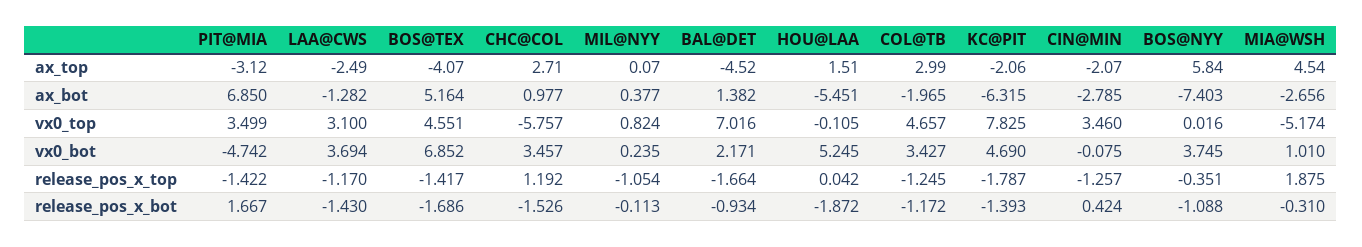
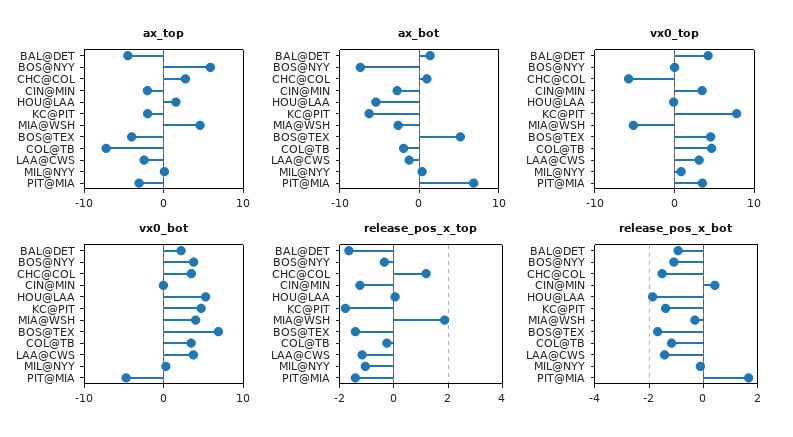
  {
    "ax_top": {
      "PIT@MIA": -3.12,
      "LAA@CWS": -2.49,
      "BOS@TEX": -4.07,
      "CHC@COL": 2.71,
      "MIL@NYY": 0.07,
      "BAL@DET": -4.52,
      "HOU@LAA": 1.51,
-     "COL@TB": 2.99,
+     "COL@TB": -7,
      "KC@PIT": -2.06,
      "CIN@MIN": -2.07,
      "BOS@NYY": 5.84,
      "MIA@WSH": 4.54
    },
    "ax_bot": {
      "PIT@MIA": 6.85,
      "LAA@CWS": -1.282,
      "BOS@TEX": 5.164,
      "CHC@COL": 0.977,
      "MIL@NYY": 0.377,
      "BAL@DET": 1.382,
      "HOU@LAA": -5.451,
      "COL@TB": -1.965,
      "KC@PIT": -6.315,
      "CIN@MIN": -2.785,
      "BOS@NYY": -7.403,
      "MIA@WSH": -2.656
    },
    "vx0_top": {
      "PIT@MIA": 3.499,
      "LAA@CWS": 3.1,
      "BOS@TEX": 4.551,
      "CHC@COL": -5.757,
      "MIL@NYY": 0.824,
-     "BAL@DET": 7.016,
+     "BAL@DET": 4,
      "HOU@LAA": -0.105,
      "COL@TB": 4.657,
      "KC@PIT": 7.825,
      "CIN@MIN": 3.46,
      "BOS@NYY": 0.016,
      "MIA@WSH": -5.174
    },
    "vx0_bot": {
      "PIT@MIA": -4.742,
      "LAA@CWS": 3.694,
      "BOS@TEX": 6.852,
      "CHC@COL": 3.457,
      "MIL@NYY": 0.235,
      "BAL@DET": 2.171,
      "HOU@LAA": 5.245,
      "COL@TB": 3.427,
      "KC@PIT": 4.69,
      "CIN@MIN": -0.075,
      "BOS@NYY": 3.745,
-     "MIA@WSH": 1.01
+     "MIA@WSH": 4
    },
    "release_pos_x_top": {
      "PIT@MIA": -1.422,
      "LAA@CWS": -1.17,
      "BOS@TEX": -1.417,
      "CHC@COL": 1.192,
      "MIL@NYY": -1.054,
      "BAL@DET": -1.664,
      "HOU@LAA": 0.042,
-     "COL@TB": -1.245,
+     "COL@TB": -0.25,
      "KC@PIT": -1.787,
      "CIN@MIN": -1.257,
      "BOS@NYY": -0.351,
      "MIA@WSH": 1.875
    },
    "release_pos_x_bot": {
      "PIT@MIA": 1.667,
      "LAA@CWS": -1.43,
      "BOS@TEX": -1.686,
      "CHC@COL": -1.526,
      "MIL@NYY": -0.113,
      "BAL@DET": -0.934,
      "HOU@LAA": -1.872,
      "COL@TB": -1.172,
      "KC@PIT": -1.393,
      "CIN@MIN": 0.424,
      "BOS@NYY": -1.088,
      "MIA@WSH": -0.31
    }
  }

